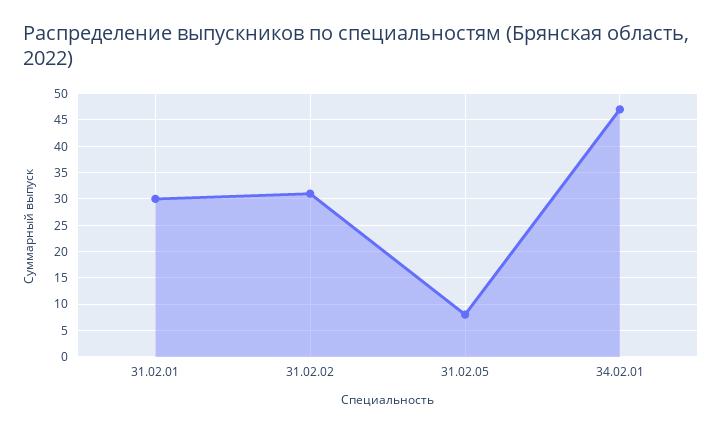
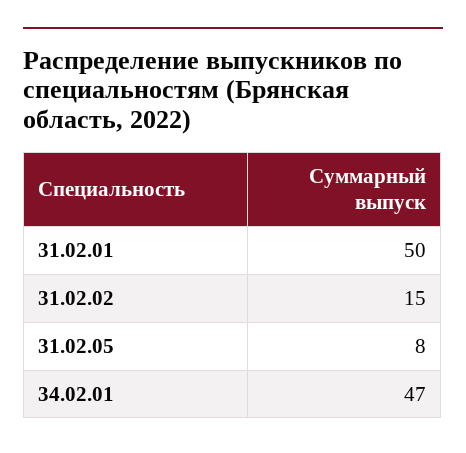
  {
-   "31.02.01": 30,
+   "31.02.01": 50,
-   "31.02.02": 30,
+   "31.02.02": 15,
    "31.02.05": 8,
    "34.02.01": 47
  }

